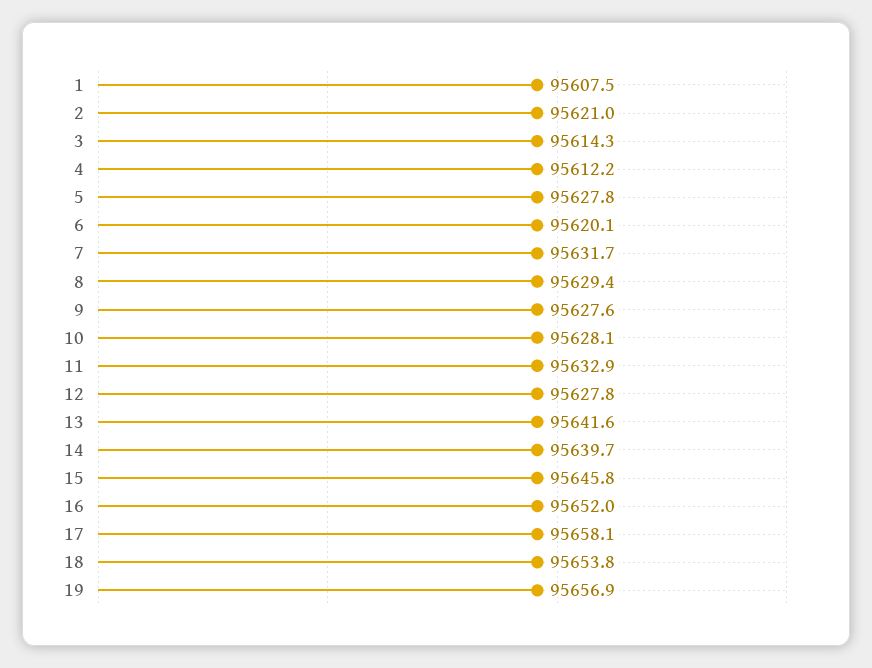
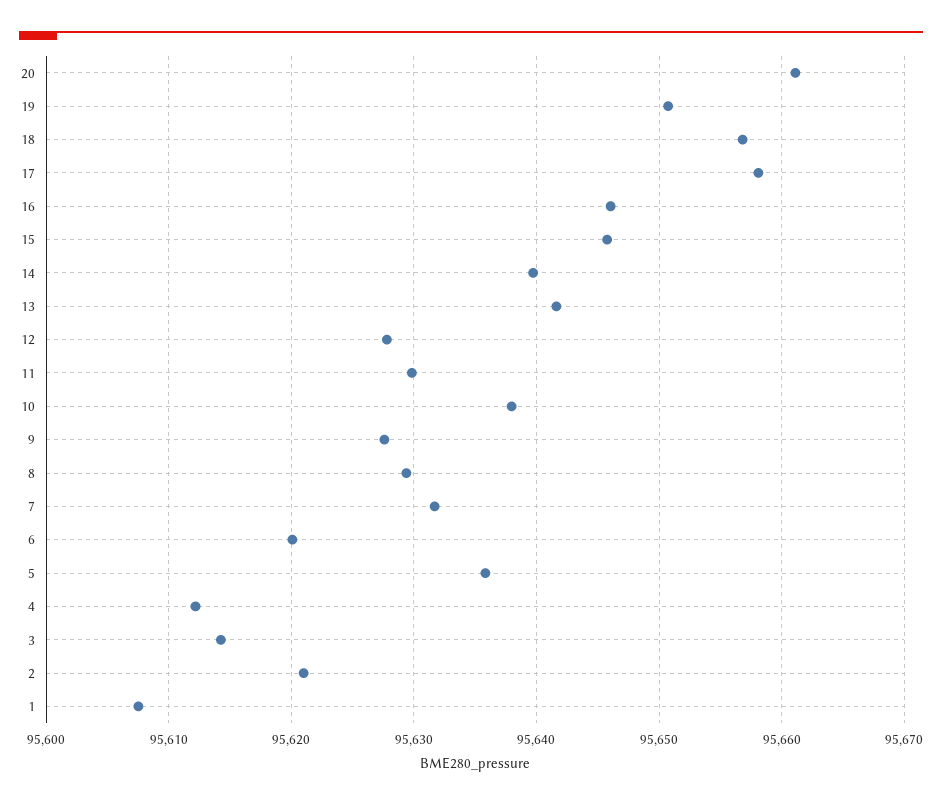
  {
    "1": 95607.5,
    "2": 95621,
    "3": 95614.3,
    "4": 95612.2,
-   "5": 95627.8,
+   "5": 95636,
    "6": 95620.1,
    "7": 95631.7,
    "8": 95629.4,
    "9": 95627.6,
-   "10": 95628.1,
+   "10": 95638,
-   "11": 95632.9,
+   "11": 95630,
    "12": 95627.8,
    "13": 95641.6,
    "14": 95639.7,
    "15": 95645.8,
-   "16": 95652,
+   "16": 95646,
    "17": 95658.1,
-   "18": 95653.8,
+   "18": 95657,
-   "19": 95656.9
+   "19": 95651,
+   "20": 95661
  }

